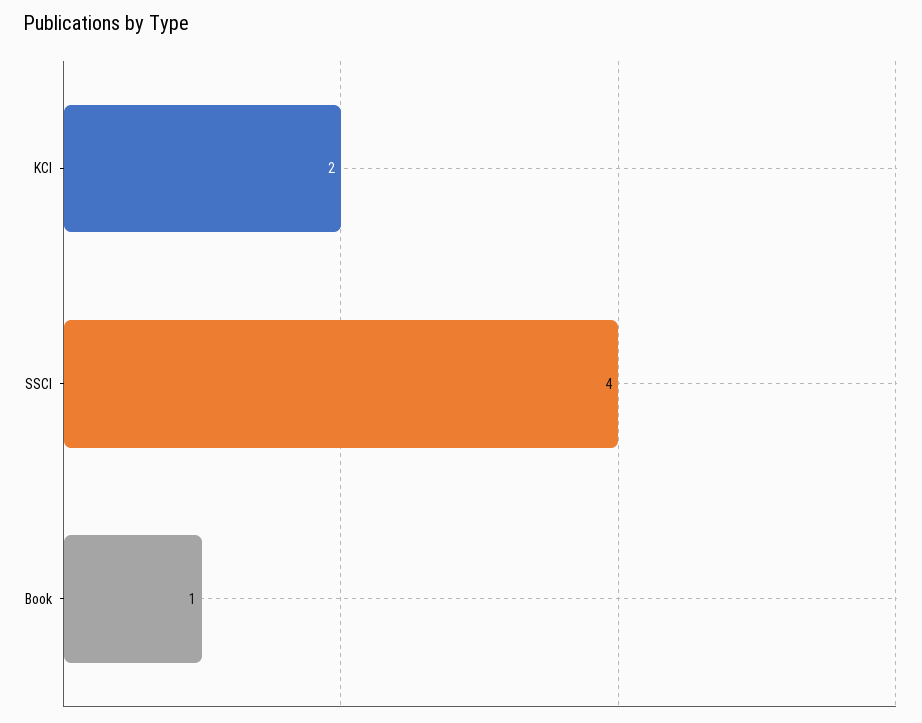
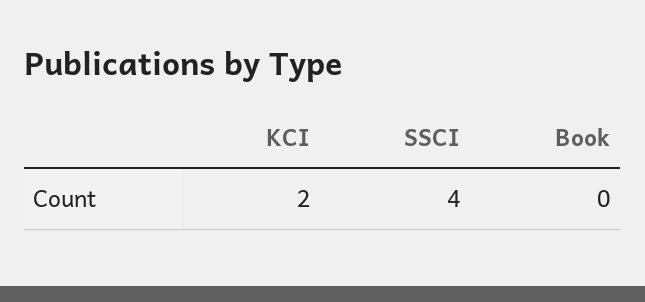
  {
    "KCI": 2,
    "SSCI": 4,
-   "Book": 1
+   "Book": 0
  }

